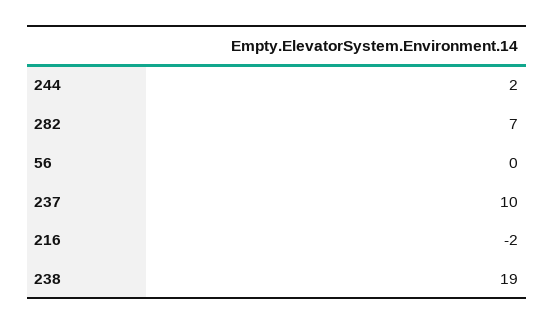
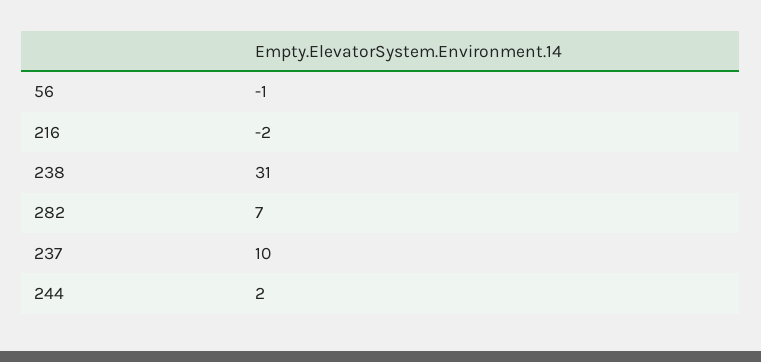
  {
    "244": 2,
    "282": 7,
-   "56": 0,
+   "56": -1,
    "237": 10,
    "216": -2,
-   "238": 19
+   "238": 31
  }

